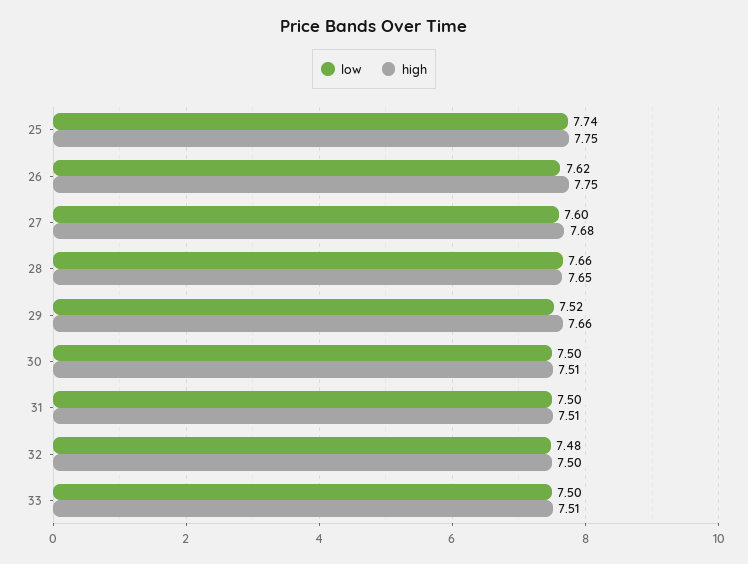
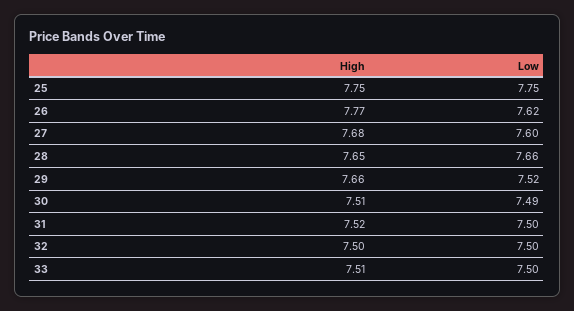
  {
    "low": {
-     "25": 7.74,
+     "25": 7.75,
      "26": 7.62,
      "27": 7.6,
      "28": 7.66,
      "29": 7.52,
-     "30": 7.5,
+     "30": 7.49,
      "31": 7.5,
-     "32": 7.48,
+     "32": 7.5,
      "33": 7.5
    },
    "high": {
      "25": 7.75,
-     "26": 7.75,
+     "26": 7.77,
      "27": 7.68,
      "28": 7.65,
      "29": 7.66,
      "30": 7.51,
-     "31": 7.51,
+     "31": 7.52,
      "32": 7.5,
      "33": 7.51
    }
  }

